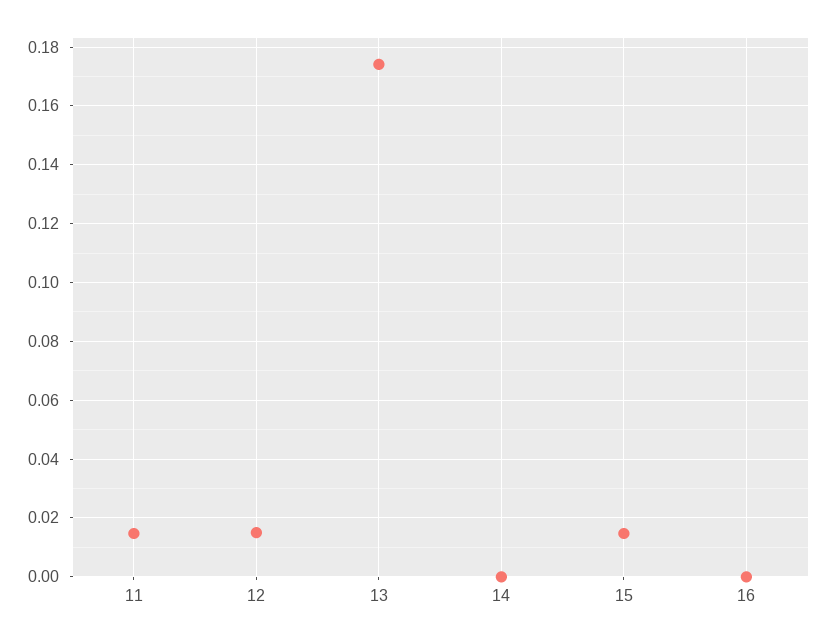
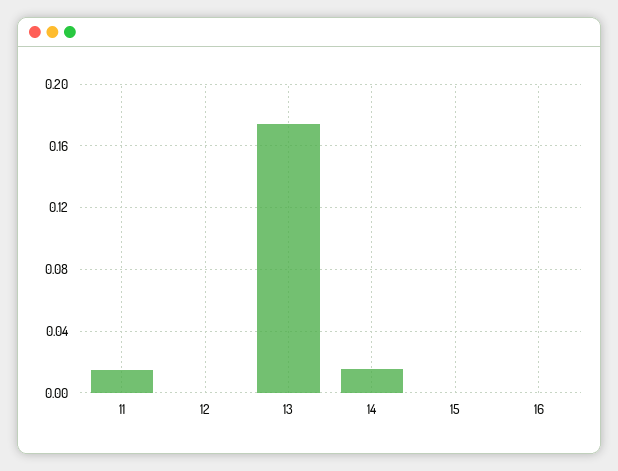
  {
    "11": 0.015,
-   "12": 0.015,
+   "12": 0,
    "13": 0.175,
-   "14": 0,
+   "14": 0.015,
-   "15": 0.015,
+   "15": 0,
    "16": 0
  }

